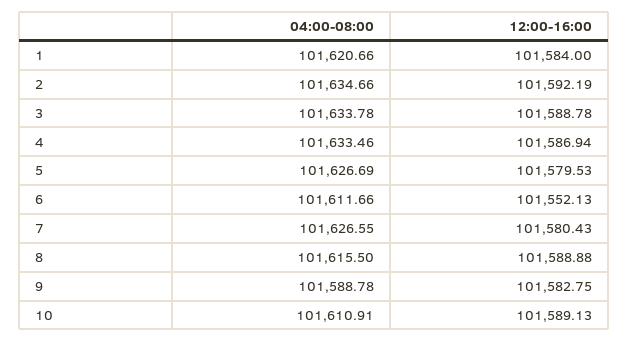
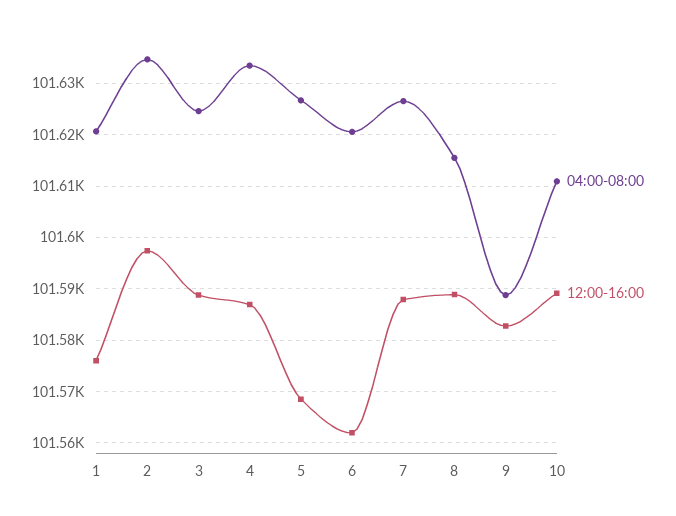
  {
    "04:00-08:00": {
      "1": 101620.66,
      "2": 101634.66,
-     "3": 101633.78,
+     "3": 101624,
      "4": 101633.46,
      "5": 101626.69,
-     "6": 101611.66,
+     "6": 101620,
      "7": 101626.55,
      "8": 101615.5,
      "9": 101588.78,
      "10": 101610.91
    },
    "12:00-16:00": {
-     "1": 101584,
+     "1": 101576,
-     "2": 101592.19,
+     "2": 101598,
      "3": 101588.78,
      "4": 101586.94,
-     "5": 101579.53,
+     "5": 101568,
-     "6": 101552.13,
+     "6": 101562,
-     "7": 101580.43,
+     "7": 101588,
      "8": 101588.88,
      "9": 101582.75,
      "10": 101589.13
    }
  }

